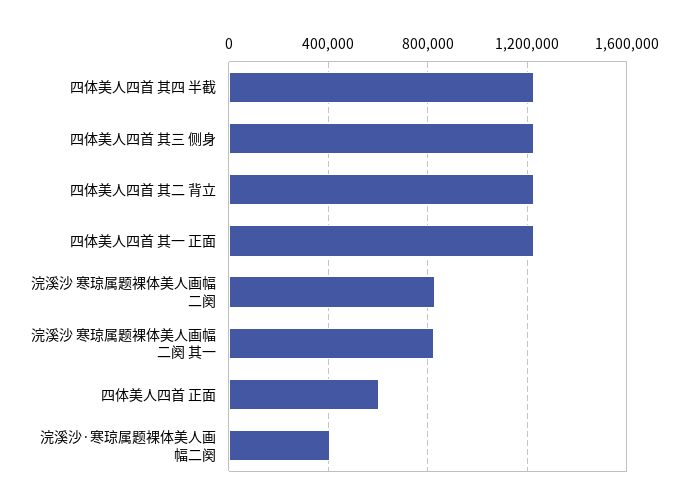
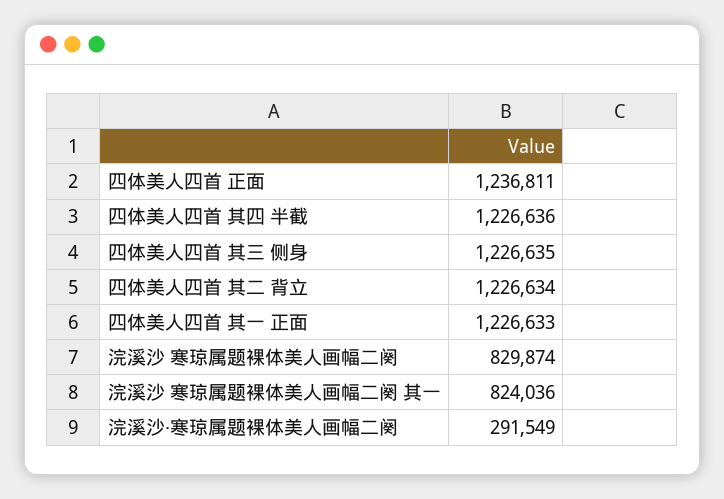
  {
    "四体美人四首 其四 半截": 1226636,
    "四体美人四首 其三 侧身": 1226635,
    "四体美人四首 其二 背立": 1226634,
    "四体美人四首 其一 正面": 1226633,
    "浣溪沙 寒琼属题裸体美人画幅二阕": 829874,
    "浣溪沙 寒琼属题裸体美人画幅二阕 其一": 824036,
-   "四体美人四首 正面": 600000,
+   "四体美人四首 正面": 1236811,
-   "浣溪沙·寒琼属题裸体美人画幅二阕": 400000
+   "浣溪沙·寒琼属题裸体美人画幅二阕": 291549
  }

